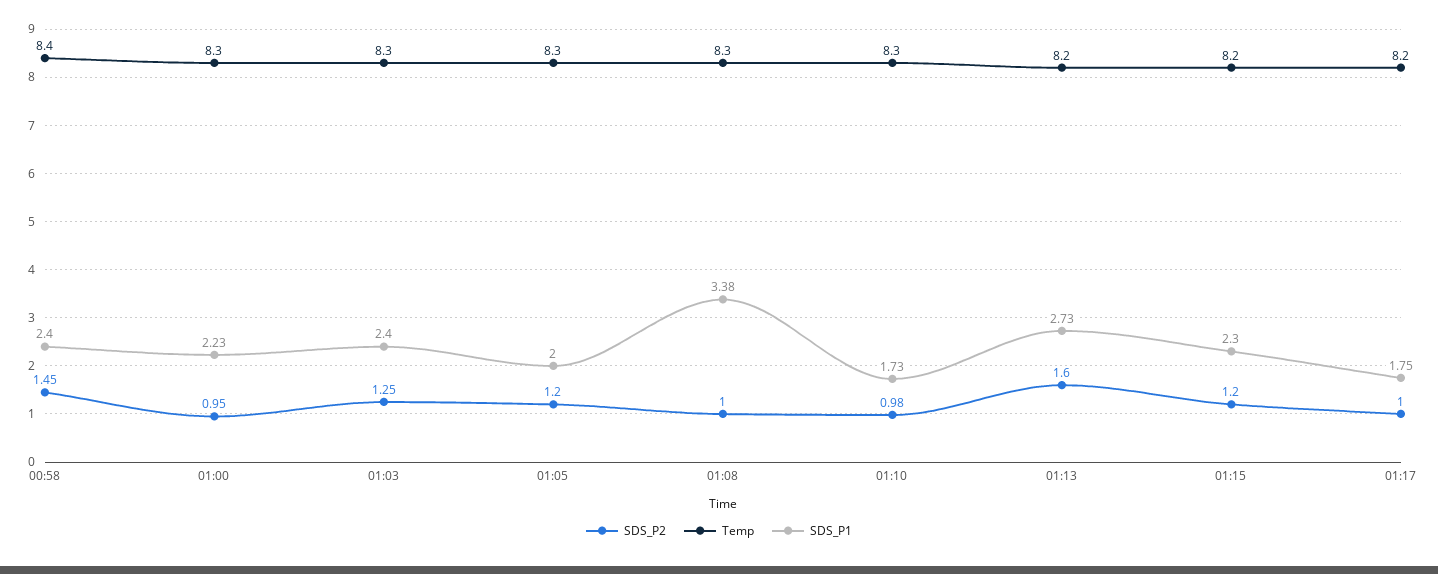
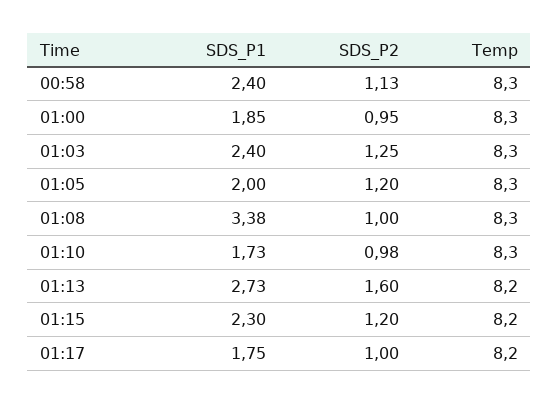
  {
    "SDS_P2": {
-     "00:58": 1.45,
+     "00:58": 1.13,
      "01:00": 0.95,
      "01:03": 1.25,
      "01:05": 1.2,
      "01:08": 1,
      "01:10": 0.98,
      "01:13": 1.6,
      "01:15": 1.2,
      "01:17": 1
    },
    "Temp": {
-     "00:58": 8.4,
+     "00:58": 8.3,
      "01:00": 8.3,
      "01:03": 8.3,
      "01:05": 8.3,
      "01:08": 8.3,
      "01:10": 8.3,
      "01:13": 8.2,
      "01:15": 8.2,
      "01:17": 8.2
    },
    "SDS_P1": {
      "00:58": 2.4,
-     "01:00": 2.23,
+     "01:00": 1.85,
      "01:03": 2.4,
      "01:05": 2,
      "01:08": 3.38,
      "01:10": 1.73,
      "01:13": 2.73,
      "01:15": 2.3,
      "01:17": 1.75
    }
  }

